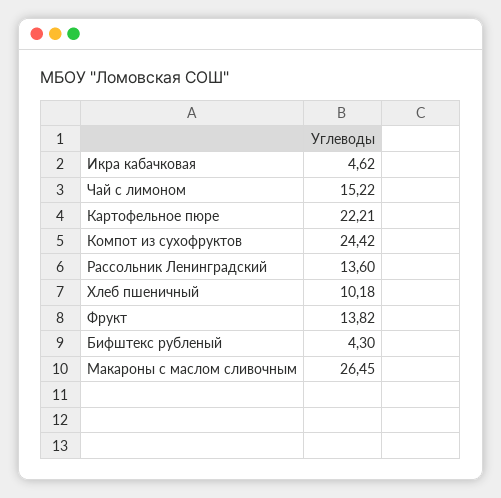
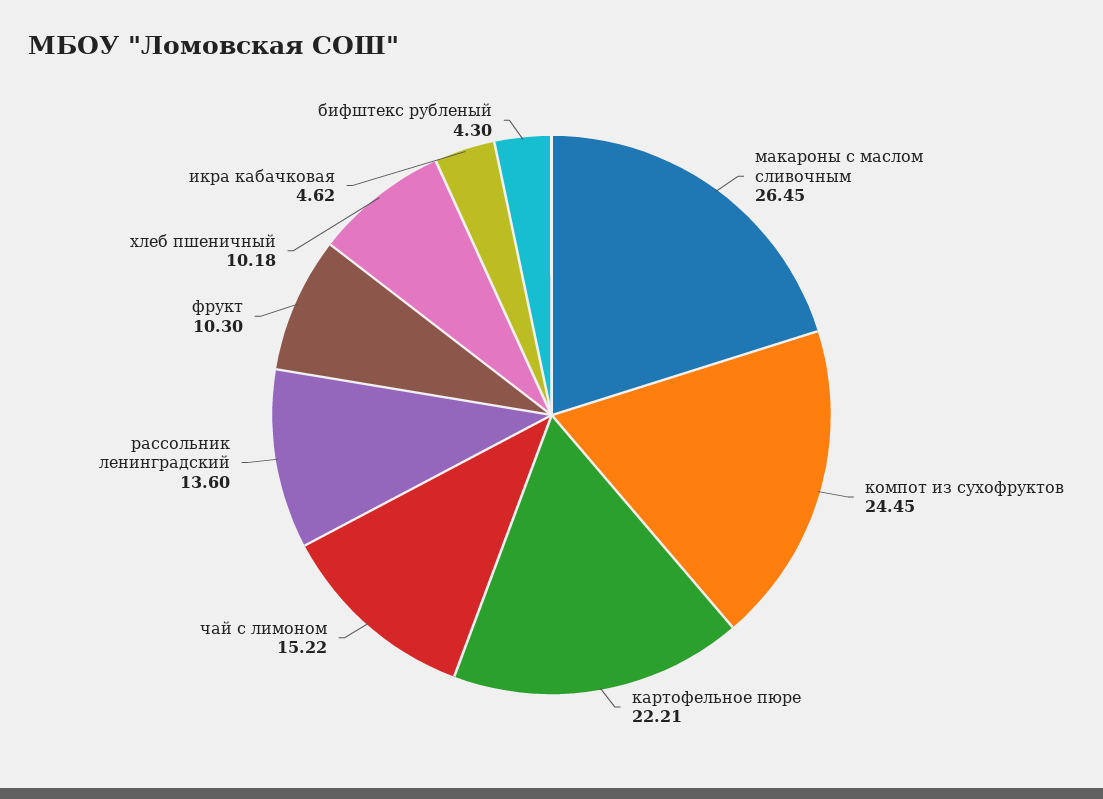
  {
    "Икра кабачковая": 4.62,
    "Чай с лимоном": 15.22,
    "Картофельное пюре": 22.21,
-   "Компот из сухофруктов": 24.42,
+   "Компот из сухофруктов": 24.45,
    "Рассольник Ленинградский": 13.6,
    "Хлеб пшеничный": 10.18,
-   "Фрукт": 13.82,
+   "Фрукт": 10.3,
    "Бифштекс рубленый": 4.3,
    "Макароны с маслом сливочным": 26.45
  }

